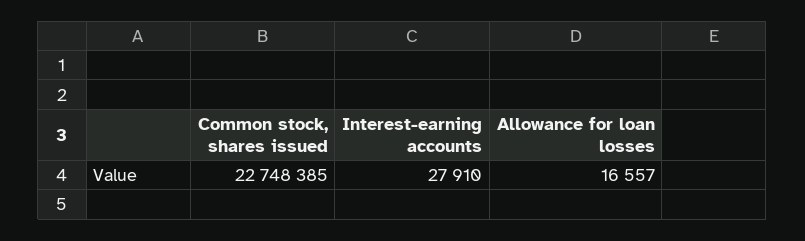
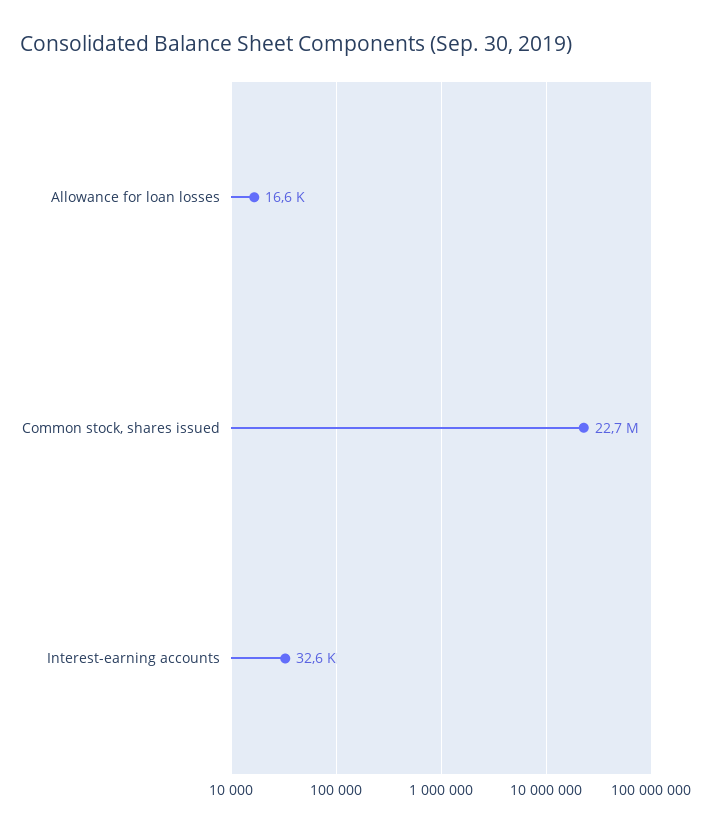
  {
    "Common stock, shares issued": 22748385,
-   "Interest-earning accounts": 27910,
+   "Interest-earning accounts": 32600,
    "Allowance for loan losses": 16557
  }

